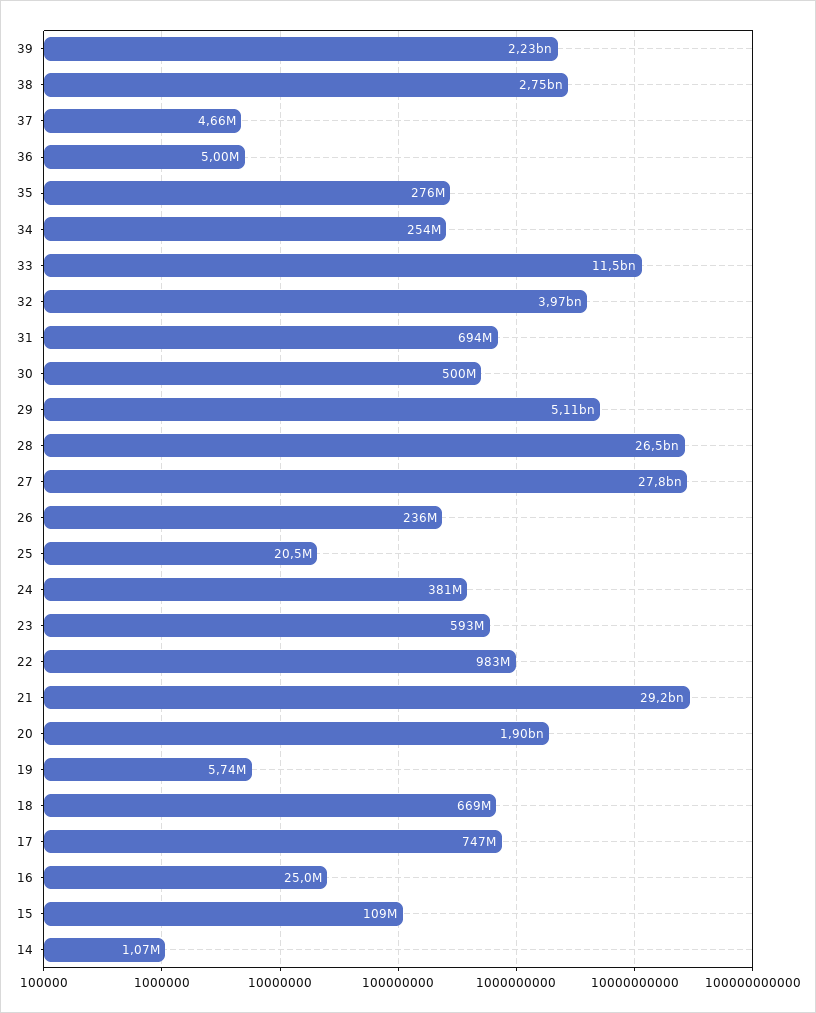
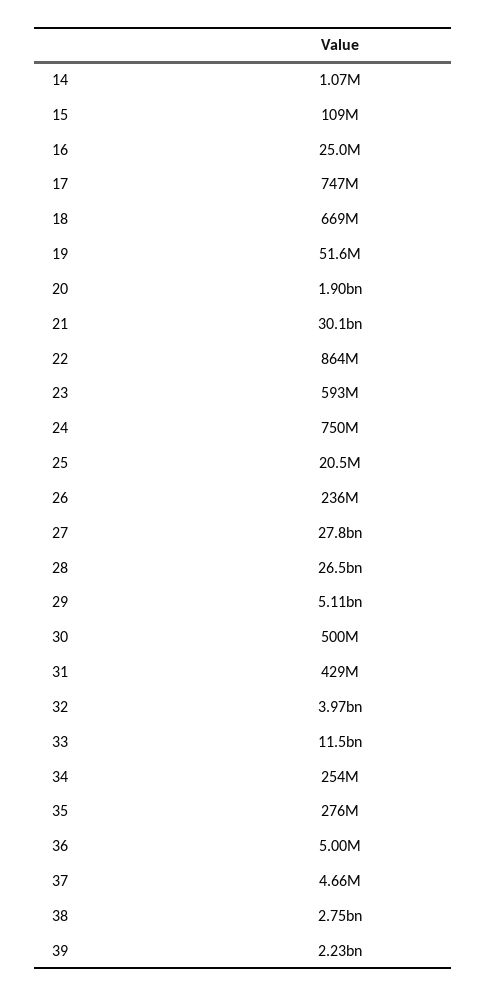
  {
    "39": 2230000000,
    "38": 2750000000,
    "37": 4660000,
    "36": 5000000,
    "35": 276000000,
    "34": 254000000,
    "33": 11500000000,
    "32": 3970000000,
-   "31": 694000000,
+   "31": 429000000,
    "30": 500000000,
    "29": 5110000000,
    "28": 26500000000,
    "27": 27800000000,
    "26": 236000000,
    "25": 20500000,
-   "24": 381000000,
+   "24": 750000000,
    "23": 593000000,
-   "22": 983000000,
+   "22": 864000000,
-   "21": 29200000000,
+   "21": 30100000000,
    "20": 1900000000,
-   "19": 5740000,
+   "19": 51600000,
    "18": 669000000,
    "17": 747000000,
    "16": 25000000,
    "15": 109000000,
    "14": 1070000
  }

